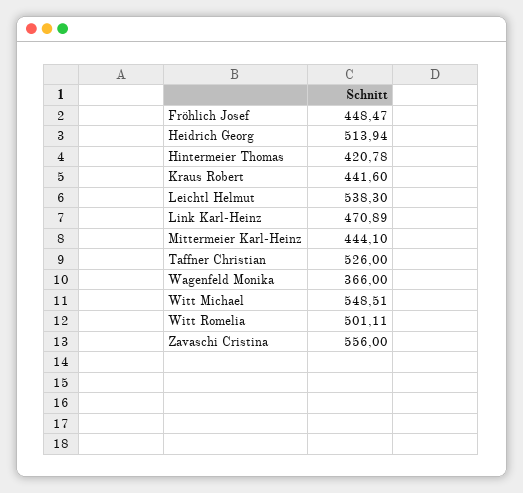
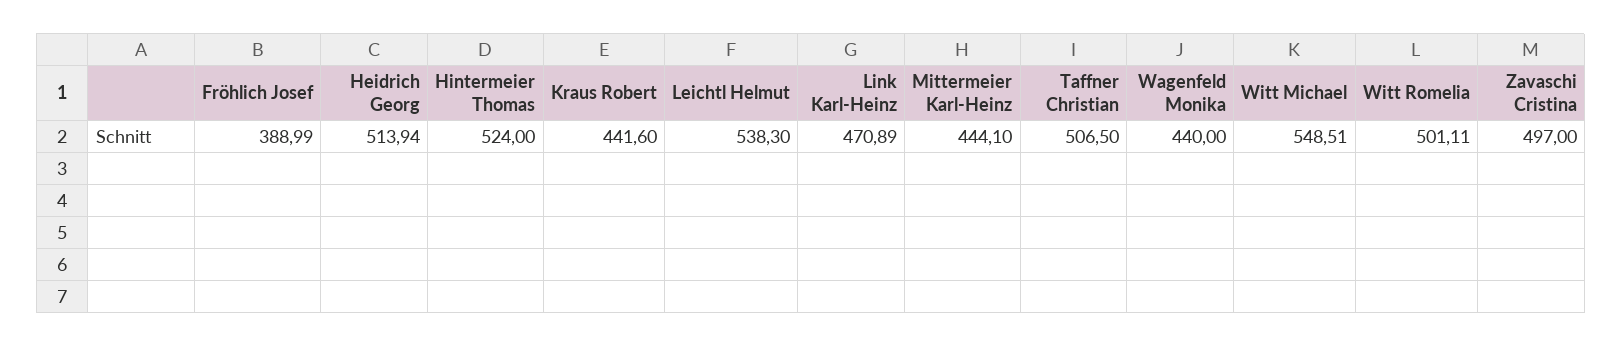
  {
-   "Fröhlich Josef": 448.47,
+   "Fröhlich Josef": 388.99,
    "Heidrich Georg": 513.94,
-   "Hintermeier Thomas": 420.78,
+   "Hintermeier Thomas": 524,
    "Kraus Robert": 441.6,
    "Leichtl Helmut": 538.3,
    "Link Karl-Heinz": 470.89,
    "Mittermeier Karl-Heinz": 444.1,
-   "Taffner Christian": 526,
+   "Taffner Christian": 506.5,
-   "Wagenfeld Monika": 366,
+   "Wagenfeld Monika": 440,
    "Witt Michael": 548.51,
    "Witt Romelia": 501.11,
-   "Zavaschi Cristina": 556
+   "Zavaschi Cristina": 497
  }

